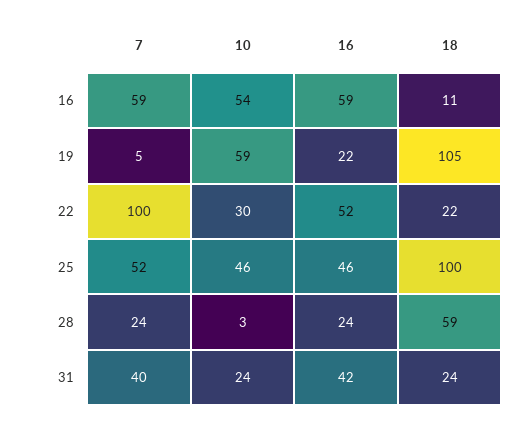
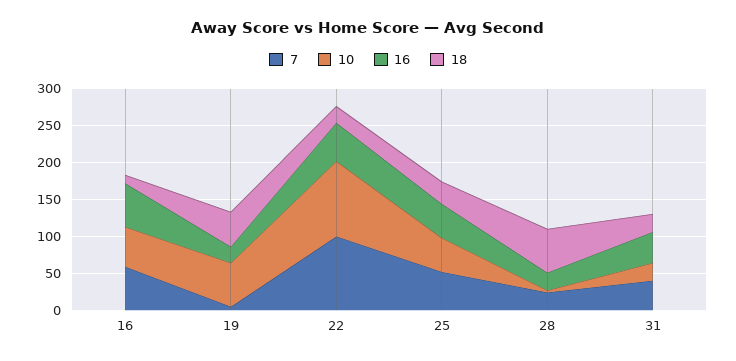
  {
    "7": {
      "16": 59,
      "19": 5,
      "22": 100,
      "25": 52,
      "28": 24,
      "31": 40
    },
    "10": {
      "16": 54,
      "19": 59,
-     "22": 30,
+     "22": 100,
      "25": 46,
      "28": 3,
      "31": 24
    },
    "16": {
      "16": 59,
      "19": 22,
      "22": 52,
      "25": 46,
      "28": 24,
      "31": 42
    },
    "18": {
      "16": 11,
-     "19": 105,
+     "19": 50,
      "22": 22,
-     "25": 100,
+     "25": 25,
      "28": 59,
      "31": 24
    }
  }

